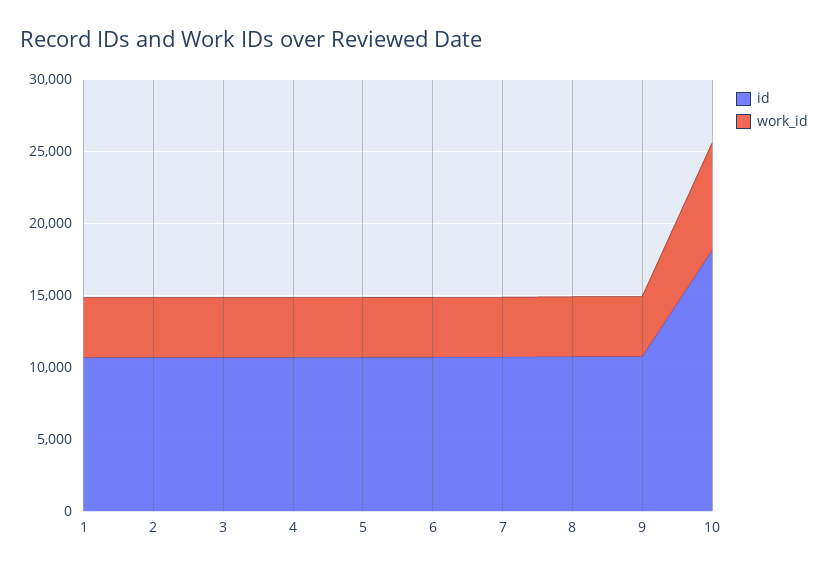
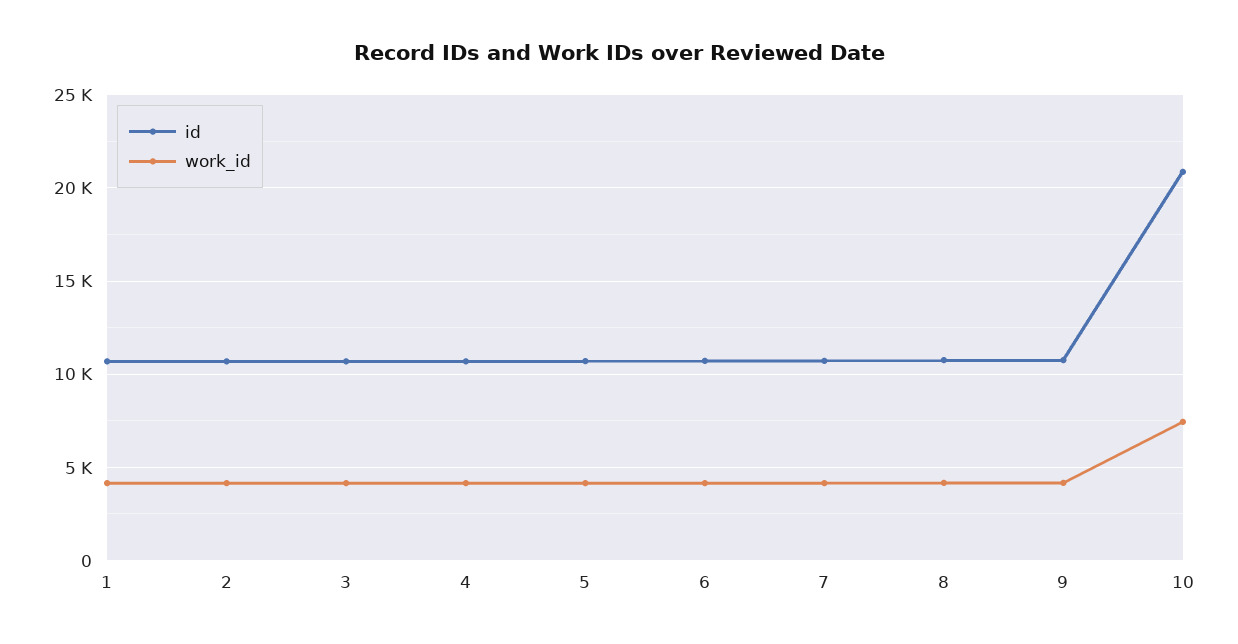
  {
    "id": {
      "1": 10500,
      "2": 10500,
      "3": 10500,
      "4": 10500,
      "5": 10500,
      "6": 10500,
      "7": 10500,
      "8": 11000,
      "9": 11000,
-     "10": 18000
+     "10": 21000
    },
    "work_id": {
      "1": 4000,
      "2": 4000,
      "3": 4000,
      "4": 4000,
      "5": 4000,
      "6": 4000,
      "7": 4000,
      "8": 4000,
      "9": 4000,
      "10": 7500
    }
  }

